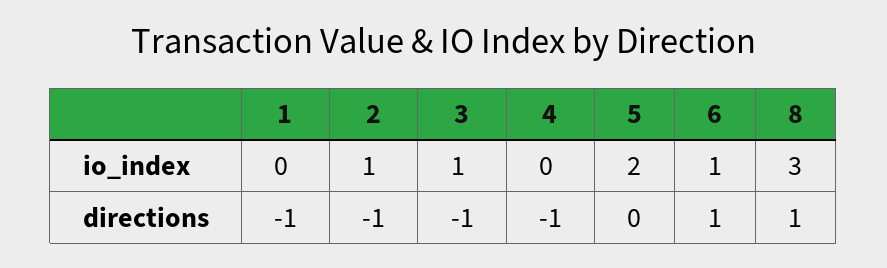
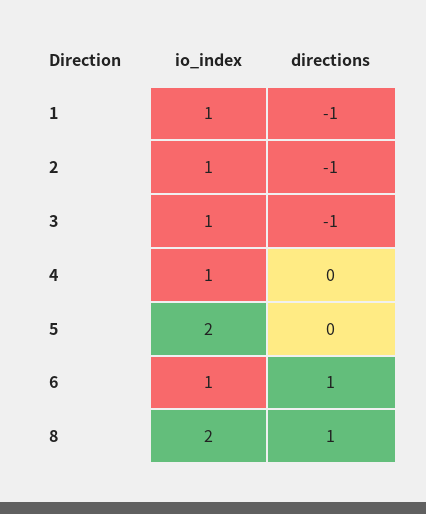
  {
    "1": {
-     "io_index": 0,
+     "io_index": 1,
      "directions": -1
    },
    "2": {
      "io_index": 1,
      "directions": -1
    },
    "3": {
      "io_index": 1,
      "directions": -1
    },
    "4": {
-     "io_index": 0,
+     "io_index": 1,
-     "directions": -1
+     "directions": 0
    },
    "5": {
      "io_index": 2,
      "directions": 0
    },
    "6": {
      "io_index": 1,
      "directions": 1
    },
    "8": {
-     "io_index": 3,
+     "io_index": 2,
      "directions": 1
    }
  }

